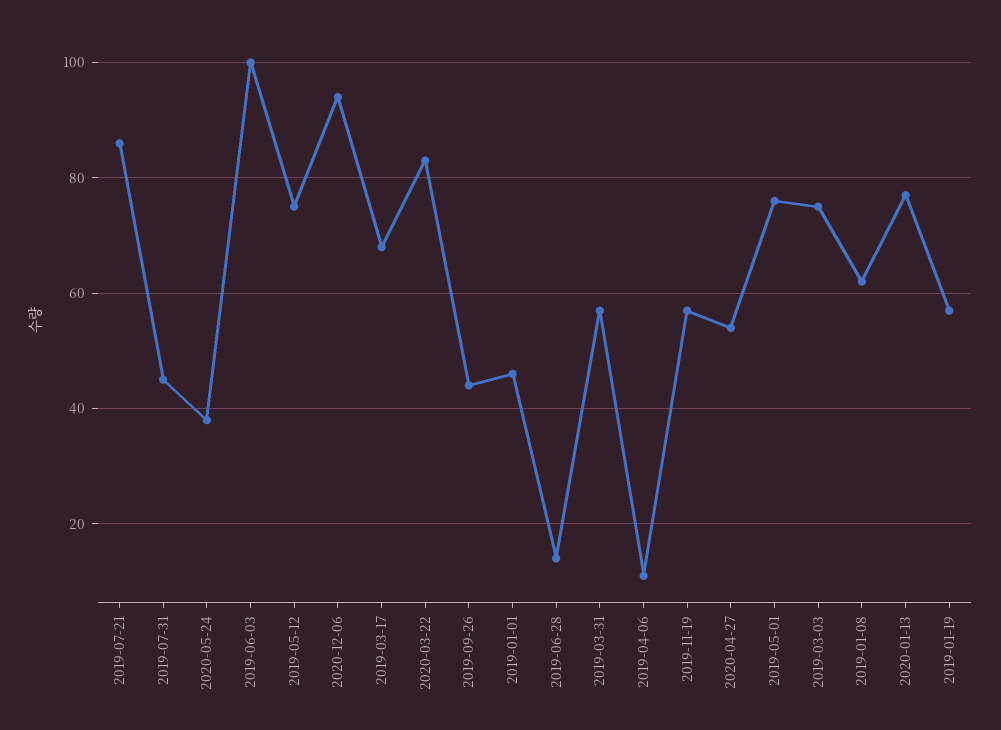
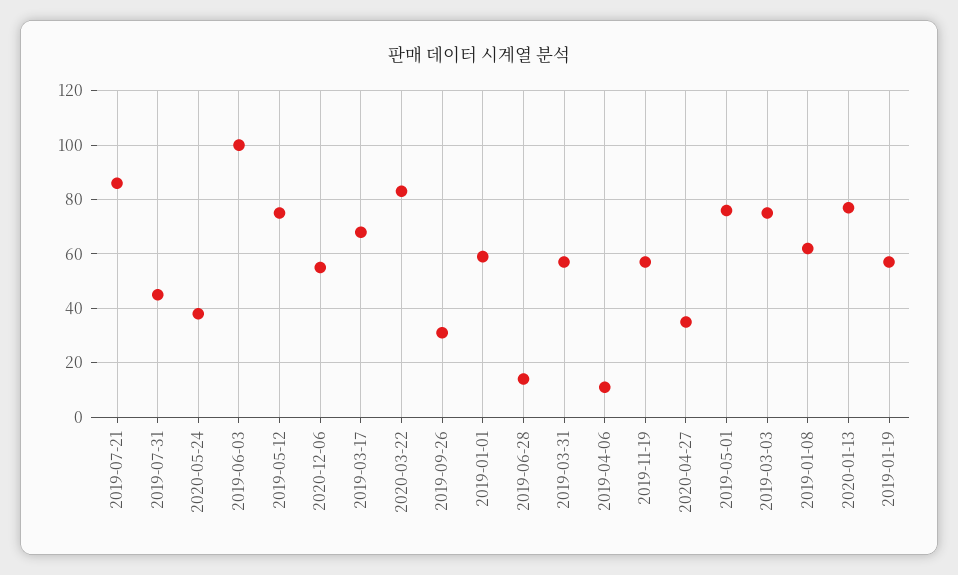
  {
    "2019-07-21": 85,
    "2019-07-31": 45,
    "2020-05-24": 40,
    "2019-06-03": 100,
    "2019-05-12": 75,
-   "2020-12-06": 95,
+   "2020-12-06": 55,
    "2019-03-17": 70,
    "2020-03-22": 85,
-   "2019-09-26": 45,
+   "2019-09-26": 30,
-   "2019-01-01": 45,
+   "2019-01-01": 60,
    "2019-06-28": 15,
    "2019-03-31": 55,
    "2019-04-06": 10,
    "2019-11-19": 55,
-   "2020-04-27": 55,
+   "2020-04-27": 35,
    "2019-05-01": 75,
    "2019-03-03": 75,
    "2019-01-08": 60,
    "2020-01-13": 75,
    "2019-01-19": 55
  }

